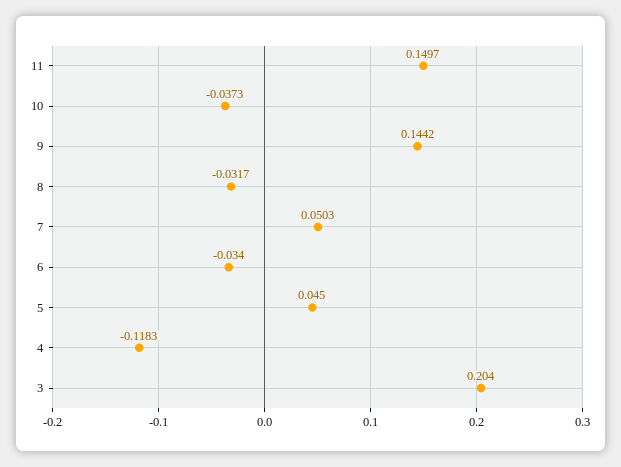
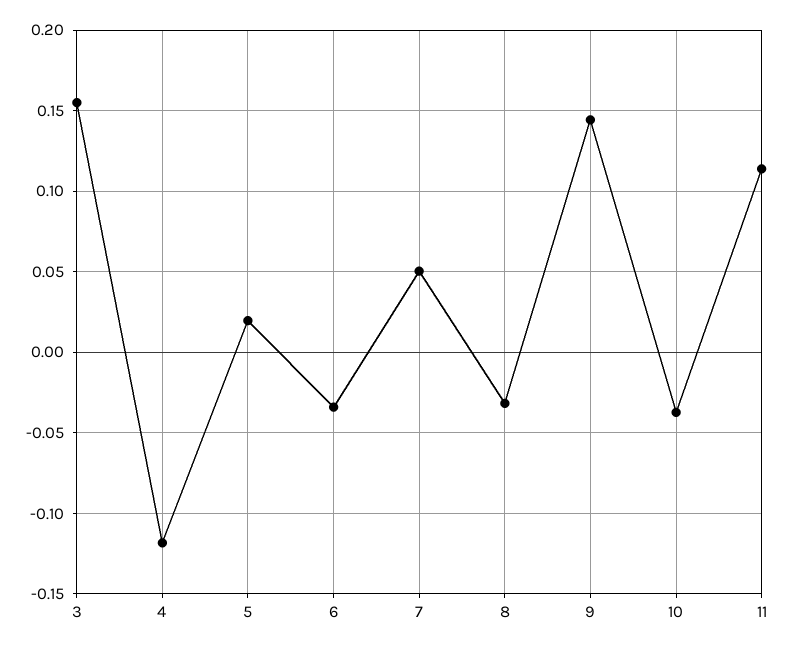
  {
-   "11": 0.1497,
+   "11": 0.115,
    "10": -0.0373,
    "9": 0.1442,
    "8": -0.0317,
    "7": 0.0503,
    "6": -0.034,
-   "5": 0.045,
+   "5": 0.02,
    "4": -0.1183,
-   "3": 0.204
+   "3": 0.155
  }

